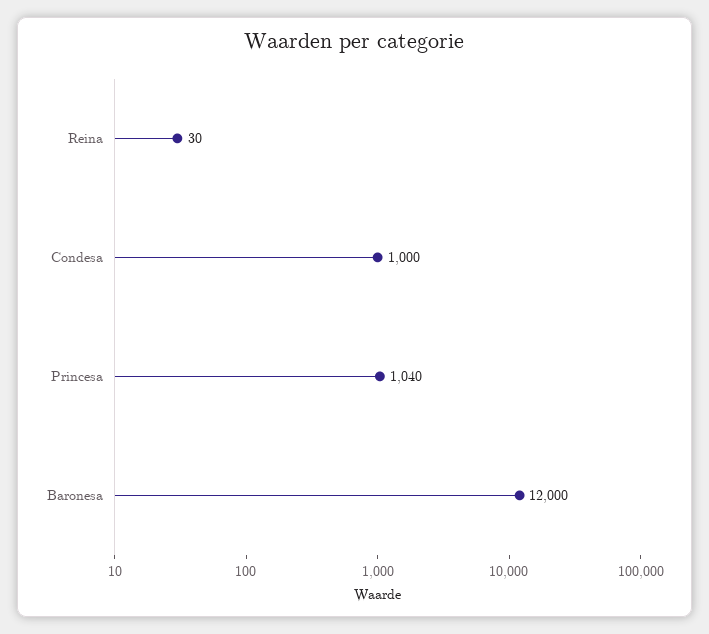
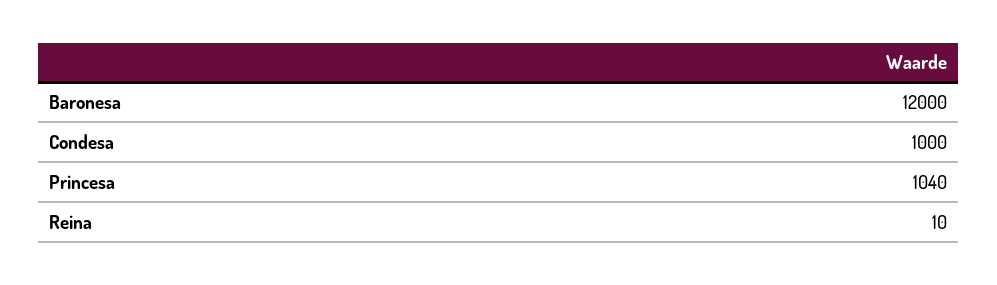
  {
-   "Reina": 30,
+   "Reina": 10,
    "Condesa": 1000,
    "Princesa": 1040,
    "Baronesa": 12000
  }

